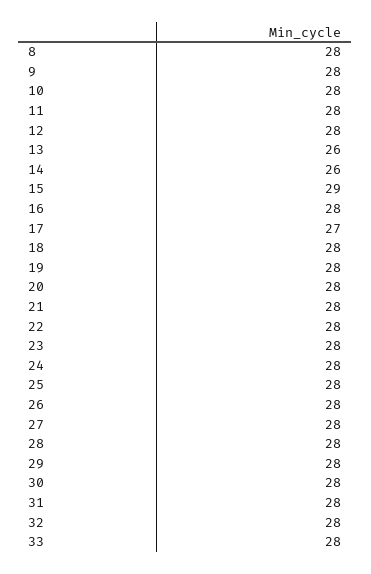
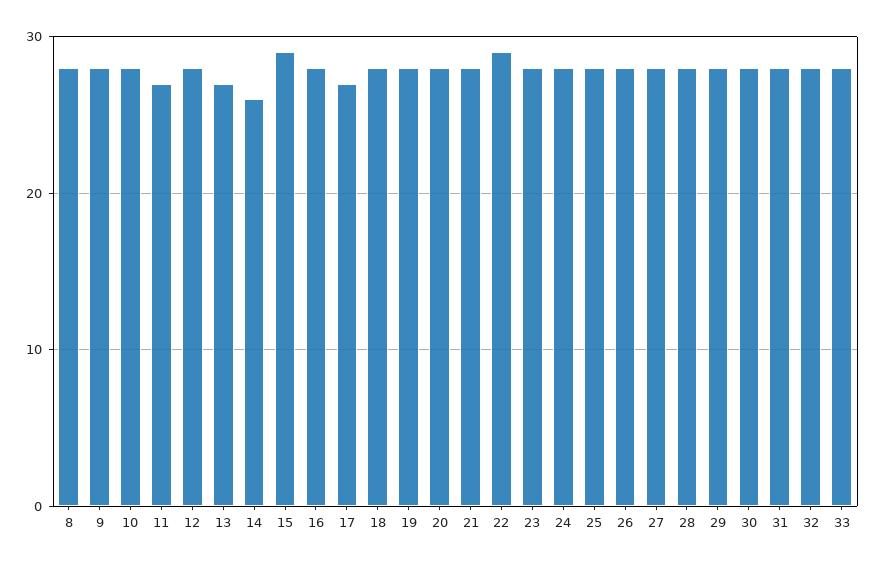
  {
    "8": 28,
    "9": 28,
    "10": 28,
-   "11": 28,
+   "11": 27,
    "12": 28,
-   "13": 26,
+   "13": 27,
    "14": 26,
    "15": 29,
    "16": 28,
    "17": 27,
    "18": 28,
    "19": 28,
    "20": 28,
    "21": 28,
-   "22": 28,
+   "22": 29,
    "23": 28,
    "24": 28,
    "25": 28,
    "26": 28,
    "27": 28,
    "28": 28,
    "29": 28,
    "30": 28,
    "31": 28,
    "32": 28,
    "33": 28
  }

